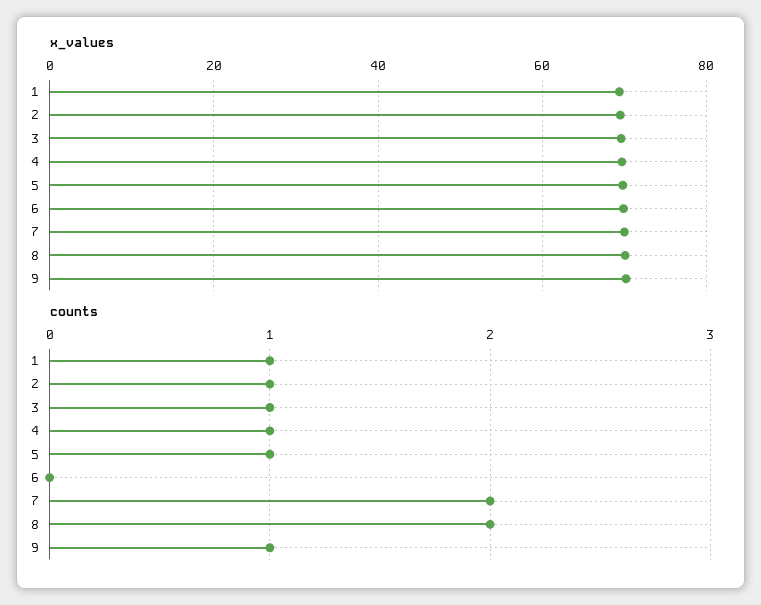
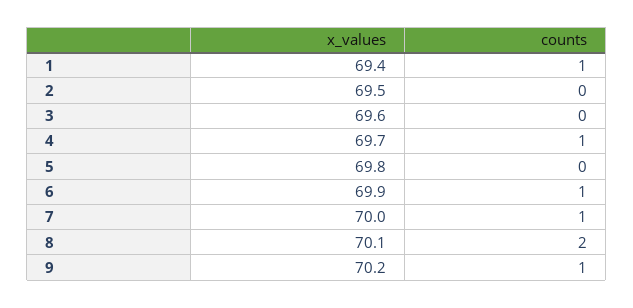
  {
    "x_values": {
      "1": 69.4,
      "2": 69.5,
      "3": 69.6,
      "4": 69.7,
      "5": 69.8,
      "6": 69.9,
      "7": 70,
      "8": 70.1,
      "9": 70.2
    },
    "counts": {
      "1": 1,
-     "2": 1,
+     "2": 0,
-     "3": 1,
+     "3": 0,
      "4": 1,
-     "5": 1,
+     "5": 0,
-     "6": 0,
+     "6": 1,
-     "7": 2,
+     "7": 1,
      "8": 2,
      "9": 1
    }
  }

